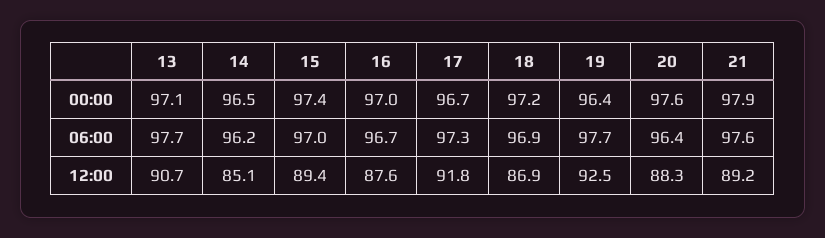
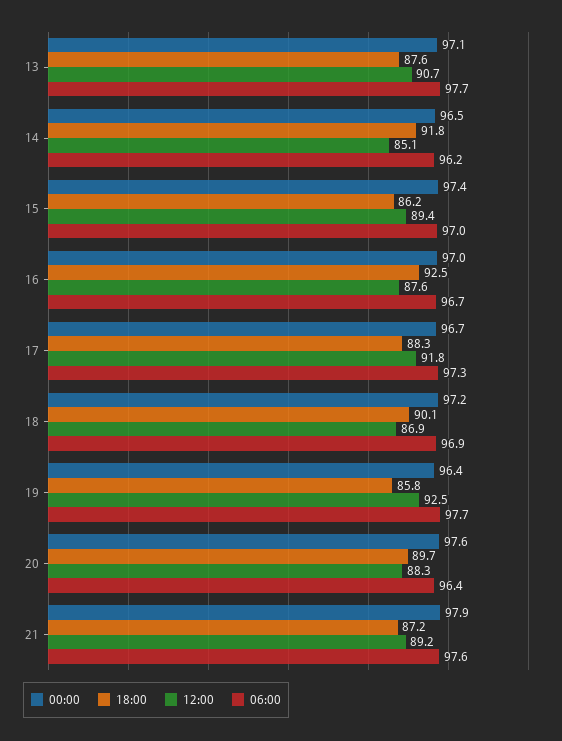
  {
    "00:00": {
      "13": 97.1,
      "14": 96.5,
      "15": 97.4,
      "16": 97,
      "17": 96.7,
      "18": 97.2,
      "19": 96.4,
      "20": 97.6,
      "21": 97.9
    },
    "06:00": {
      "13": 97.7,
      "14": 96.2,
      "15": 97,
      "16": 96.7,
      "17": 97.3,
      "18": 96.9,
      "19": 97.7,
      "20": 96.4,
      "21": 97.6
    },
    "12:00": {
      "13": 90.7,
      "14": 85.1,
      "15": 89.4,
      "16": 87.6,
      "17": 91.8,
      "18": 86.9,
      "19": 92.5,
      "20": 88.3,
      "21": 89.2
-   }
+   },
+   "18:00": {
+     "13": 87.6,
+     "14": 91.8,
+     "15": 86.2,
+     "16": 92.5,
+     "17": 88.3,
+     "18": 90.1,
+     "19": 85.8,
+     "20": 89.7,
+     "21": 87.2
+   }
  }

